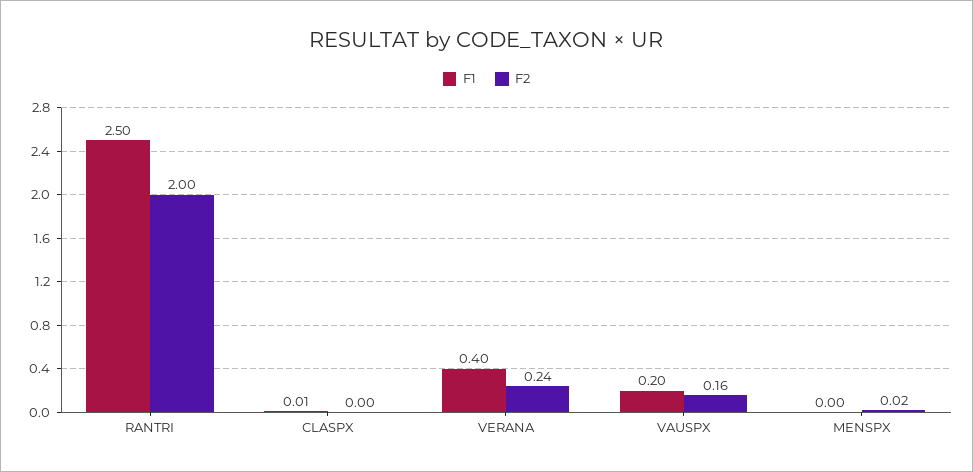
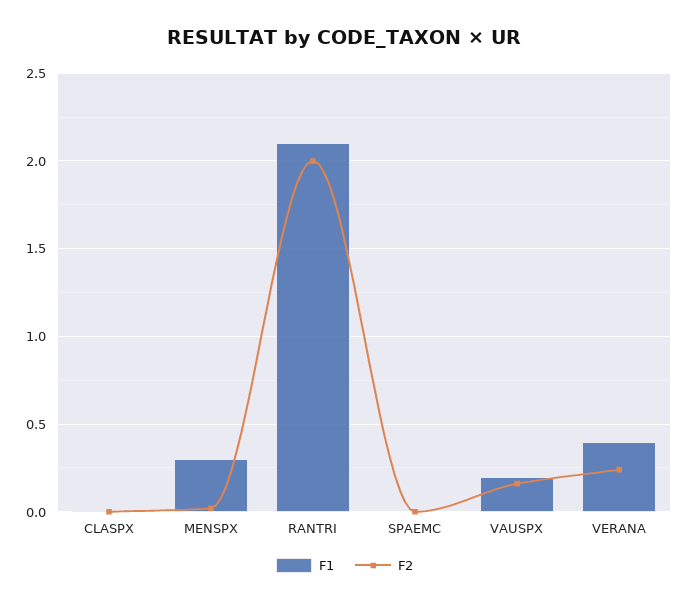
  {
    "F1": {
-     "RANTRI": 2.5,
+     "RANTRI": 2.1,
      "CLASPX": 0.01,
      "VERANA": 0.4,
      "VAUSPX": 0.2,
-     "MENSPX": 0
+     "MENSPX": 0.3,
+     "SPAEMC": 0
    },
    "F2": {
      "RANTRI": 2,
      "CLASPX": 0,
      "VERANA": 0.24,
      "VAUSPX": 0.16,
-     "MENSPX": 0.02
+     "MENSPX": 0.02,
+     "SPAEMC": 0
    }
  }

